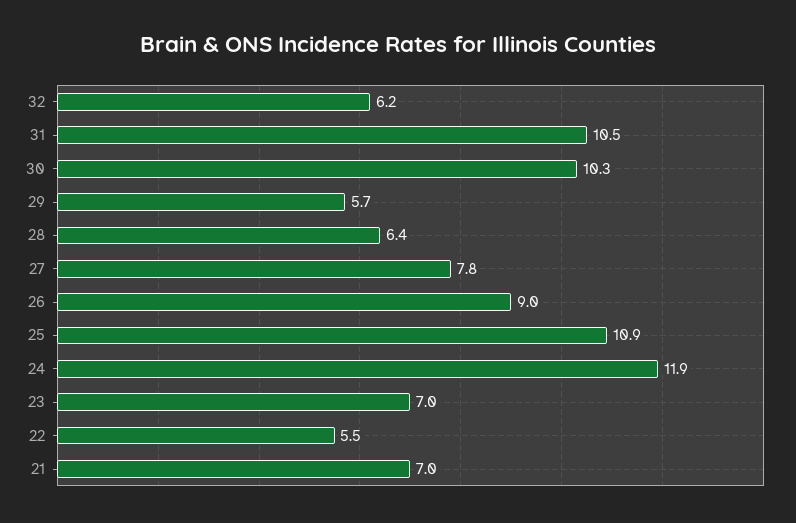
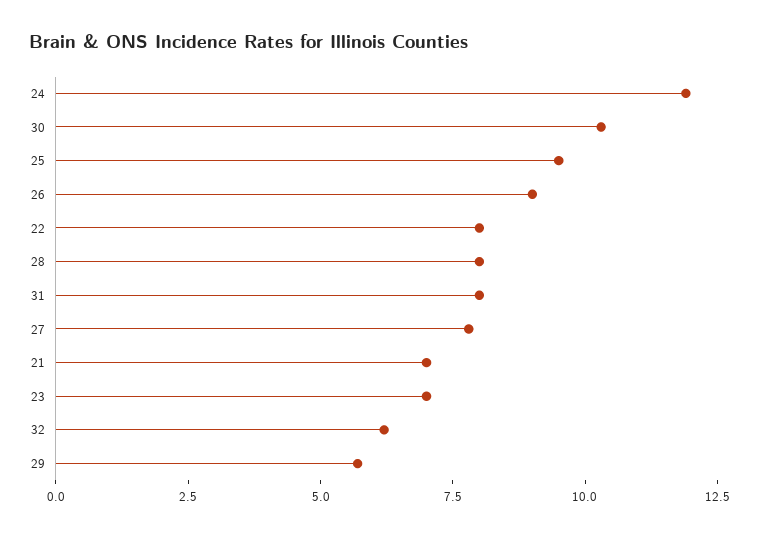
  {
    "32": 6.2,
-   "31": 10.5,
+   "31": 8,
    "30": 10.3,
    "29": 5.7,
-   "28": 6.4,
+   "28": 8,
    "27": 7.8,
    "26": 9,
-   "25": 10.9,
+   "25": 9.5,
    "24": 11.9,
    "23": 7,
-   "22": 5.5,
+   "22": 8,
    "21": 7
  }

